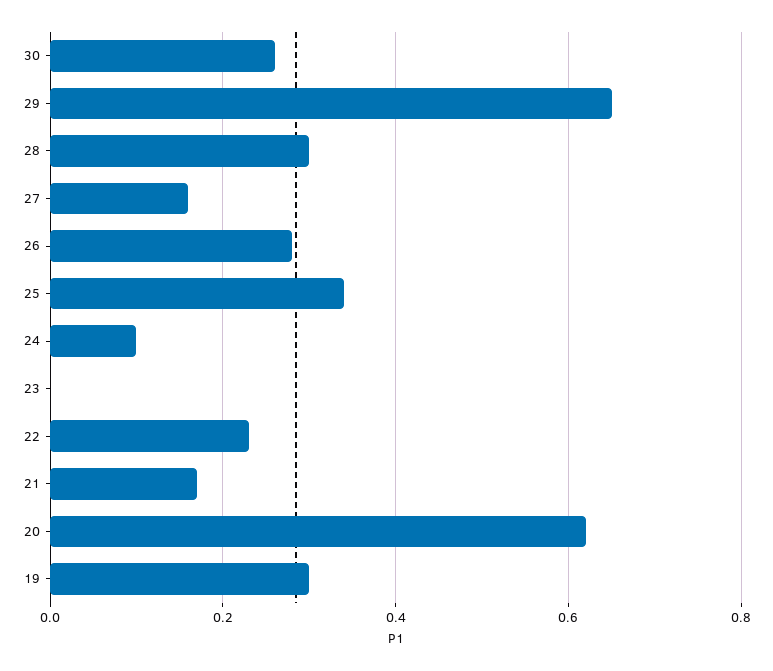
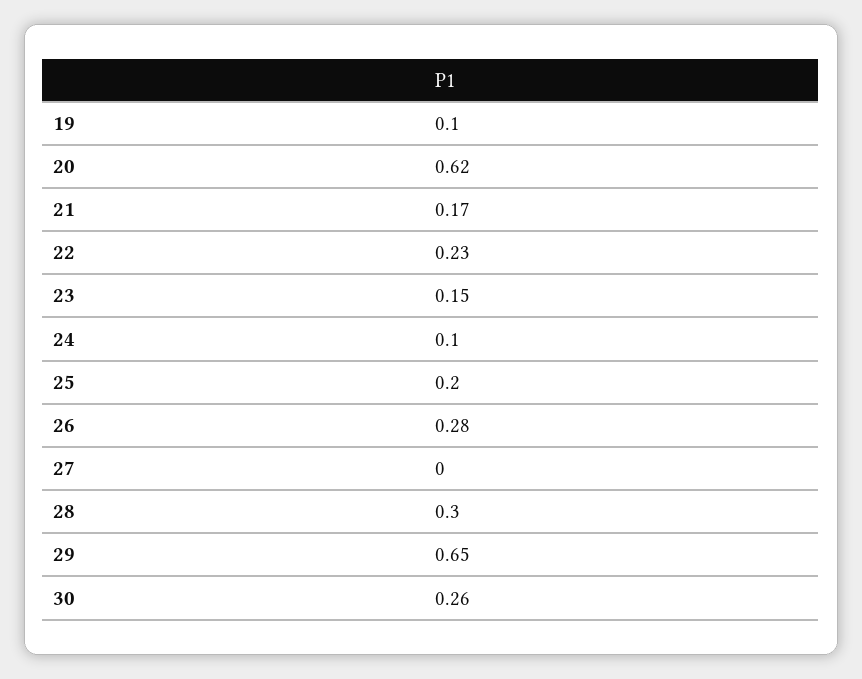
  {
    "30": 0.26,
    "29": 0.65,
    "28": 0.3,
-   "27": 0.15,
+   "27": 0,
    "26": 0.28,
-   "25": 0.35,
+   "25": 0.2,
    "24": 0.1,
-   "23": 0,
+   "23": 0.15,
    "22": 0.23,
    "21": 0.17,
    "20": 0.62,
-   "19": 0.3
+   "19": 0.1
  }

